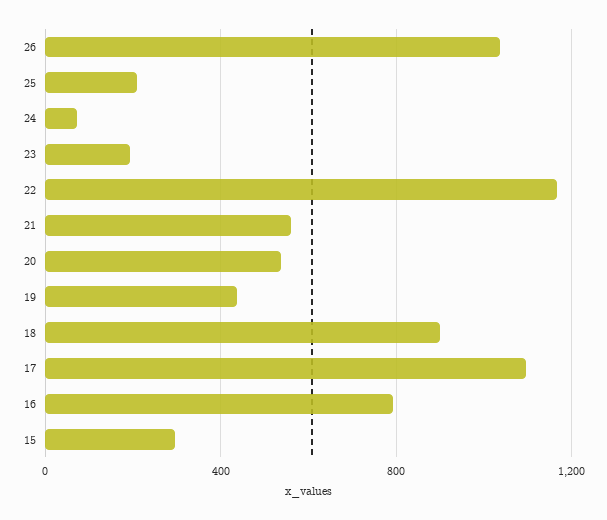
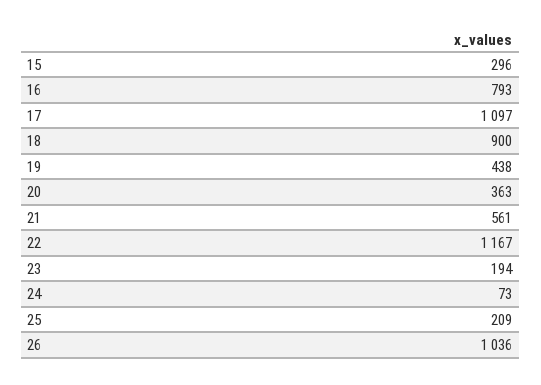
  {
    "26": 1036,
    "25": 209,
    "24": 73,
    "23": 194,
    "22": 1167,
    "21": 561,
-   "20": 550,
+   "20": 363,
    "19": 438,
    "18": 900,
    "17": 1097,
    "16": 793,
    "15": 296
  }

